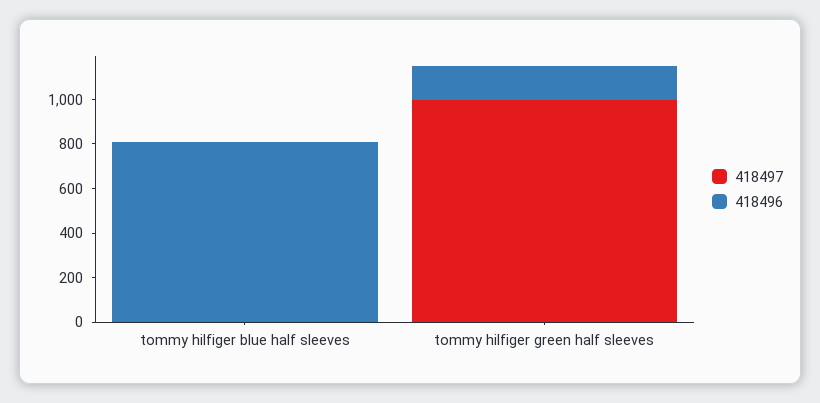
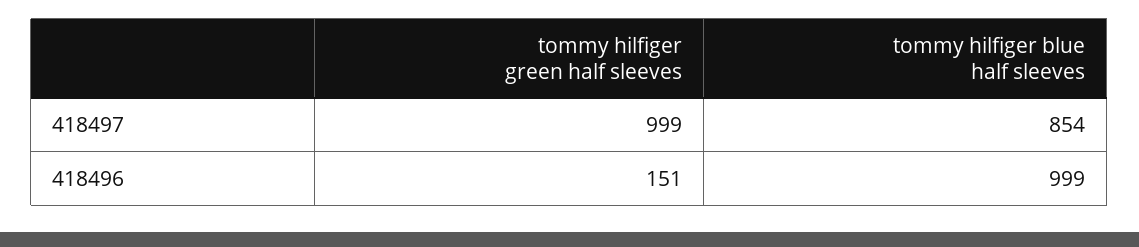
  {
    "418497": {
-     "tommy hilfiger blue half sleeves": 0,
+     "tommy hilfiger blue half sleeves": 854,
      "tommy hilfiger green half sleeves": 999
    },
    "418496": {
-     "tommy hilfiger blue half sleeves": 800,
+     "tommy hilfiger blue half sleeves": 999,
      "tommy hilfiger green half sleeves": 151
    }
  }

